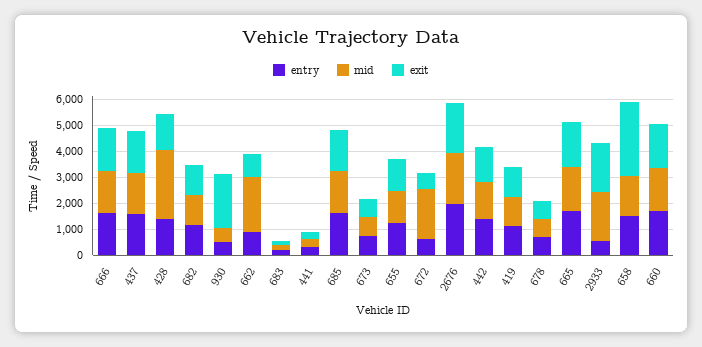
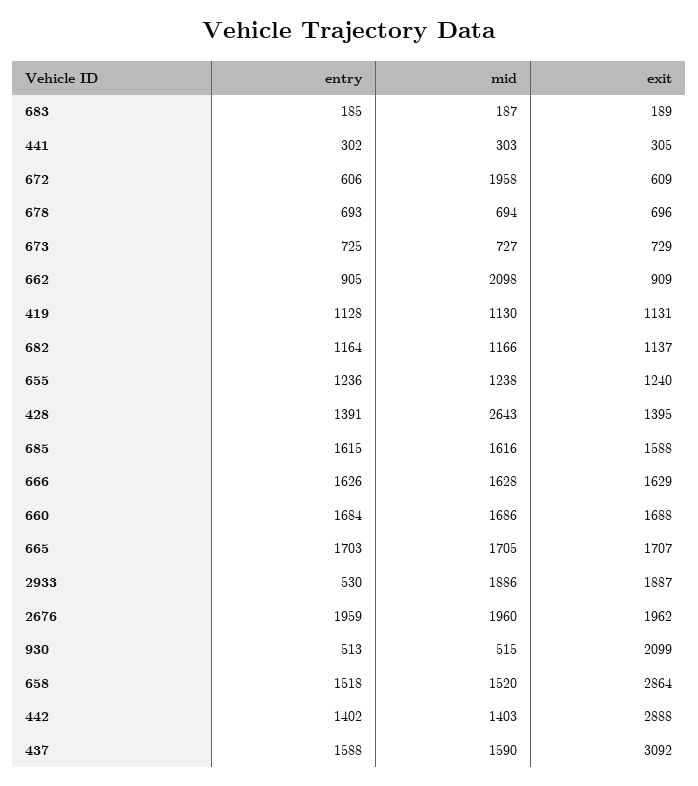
  {
    "entry": {
      "666": 1626,
      "437": 1588,
      "428": 1391,
      "682": 1164,
      "930": 513,
      "662": 905,
      "683": 185,
      "441": 302,
      "685": 1615,
      "673": 725,
      "655": 1236,
      "672": 606,
      "2676": 1959,
      "442": 1402,
      "419": 1128,
      "678": 693,
      "665": 1703,
      "2933": 530,
      "658": 1518,
      "660": 1684
    },
    "mid": {
      "666": 1628,
      "437": 1590,
      "428": 2643,
      "682": 1166,
      "930": 515,
      "662": 2098,
      "683": 187,
      "441": 303,
      "685": 1616,
      "673": 727,
      "655": 1238,
      "672": 1958,
      "2676": 1960,
      "442": 1403,
      "419": 1130,
      "678": 694,
      "665": 1705,
      "2933": 1886,
      "658": 1520,
      "660": 1686
    },
    "exit": {
      "666": 1629,
-     "437": 1500,
+     "437": 3092,
      "428": 1395,
      "682": 1137,
      "930": 2099,
      "662": 909,
      "683": 189,
      "441": 305,
      "685": 1588,
      "673": 729,
      "655": 1240,
      "672": 609,
      "2676": 1962,
-     "442": 1500,
+     "442": 2888,
      "419": 1131,
      "678": 696,
      "665": 1707,
      "2933": 1887,
      "658": 2864,
      "660": 1688
    }
  }

